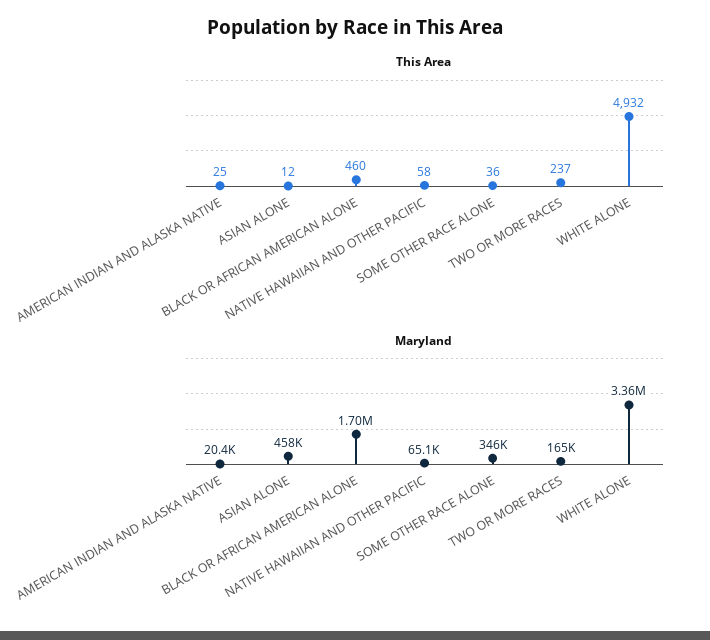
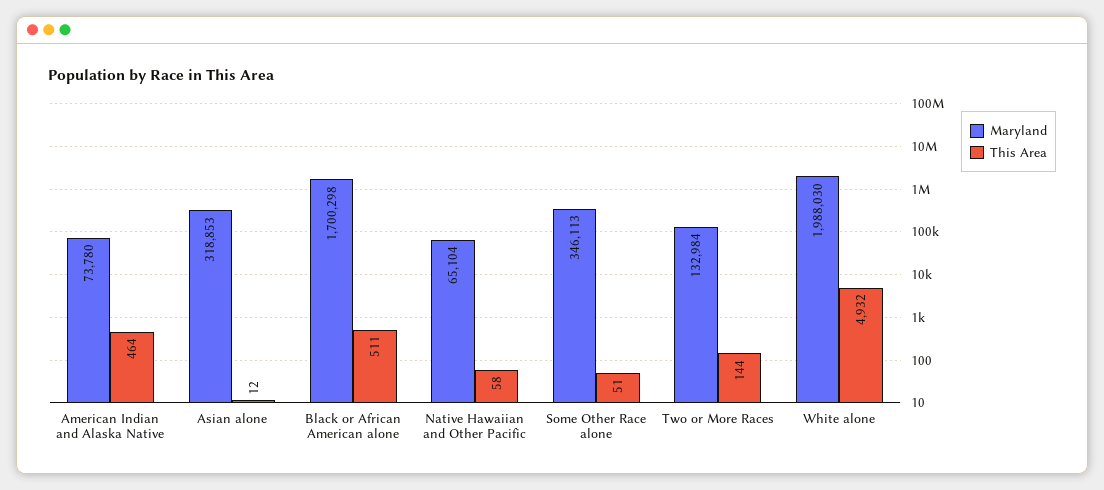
  {
    "This Area": {
-     "AMERICAN INDIAN AND ALASKA NATIVE": 25,
+     "AMERICAN INDIAN AND ALASKA NATIVE": 464,
      "ASIAN ALONE": 12,
-     "BLACK OR AFRICAN AMERICAN ALONE": 460,
+     "BLACK OR AFRICAN AMERICAN ALONE": 511,
      "NATIVE HAWAIIAN AND OTHER PACIFIC": 58,
-     "SOME OTHER RACE ALONE": 36,
+     "SOME OTHER RACE ALONE": 51,
-     "TWO OR MORE RACES": 237,
+     "TWO OR MORE RACES": 144,
      "WHITE ALONE": 4932
    },
    "Maryland": {
-     "AMERICAN INDIAN AND ALASKA NATIVE": 20400,
+     "AMERICAN INDIAN AND ALASKA NATIVE": 73780,
-     "ASIAN ALONE": 458000,
+     "ASIAN ALONE": 318853,
      "BLACK OR AFRICAN AMERICAN ALONE": 1700298,
      "NATIVE HAWAIIAN AND OTHER PACIFIC": 65104,
      "SOME OTHER RACE ALONE": 346113,
-     "TWO OR MORE RACES": 165000,
+     "TWO OR MORE RACES": 132984,
-     "WHITE ALONE": 3360000
+     "WHITE ALONE": 1988030
    }
  }

